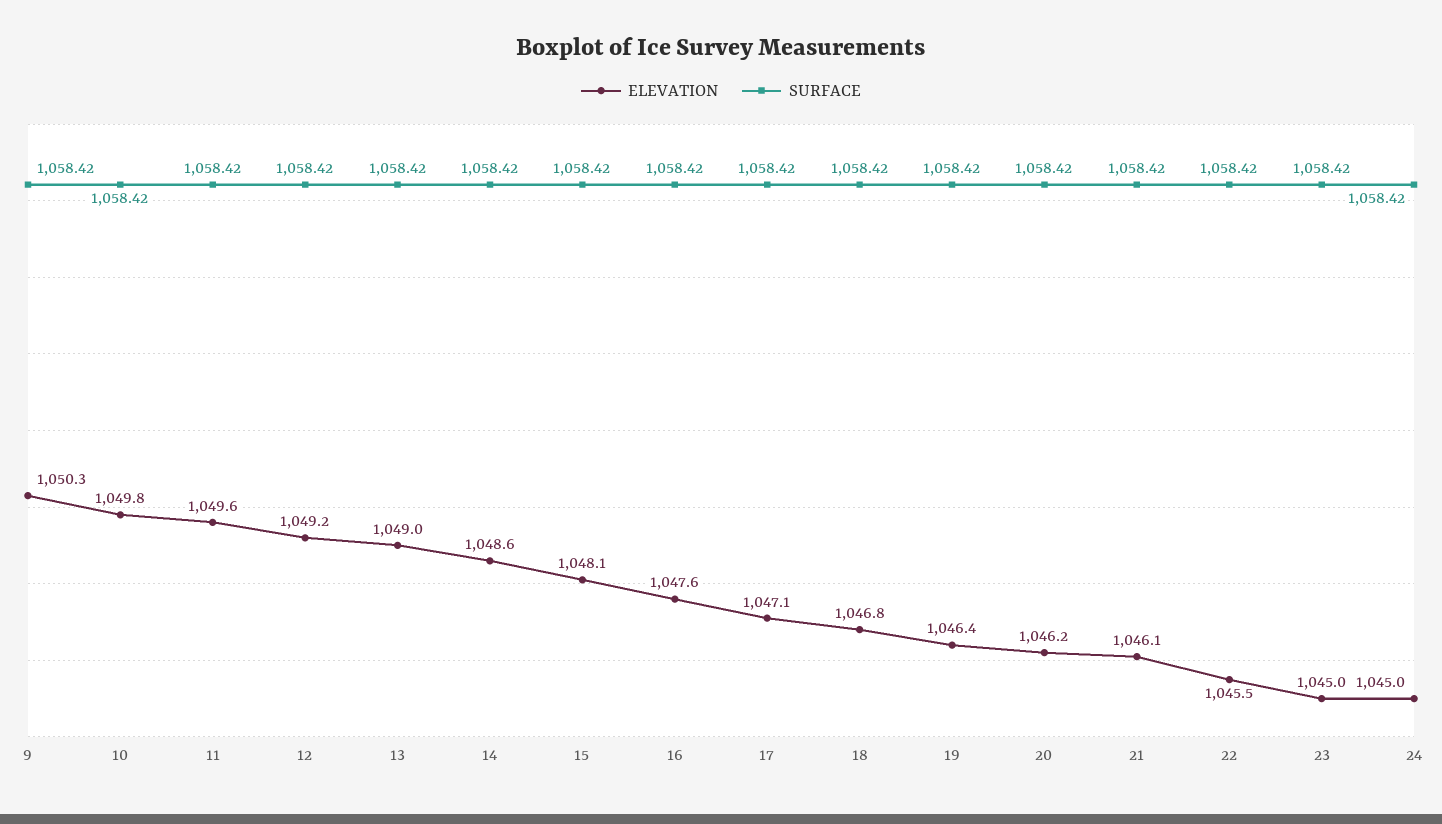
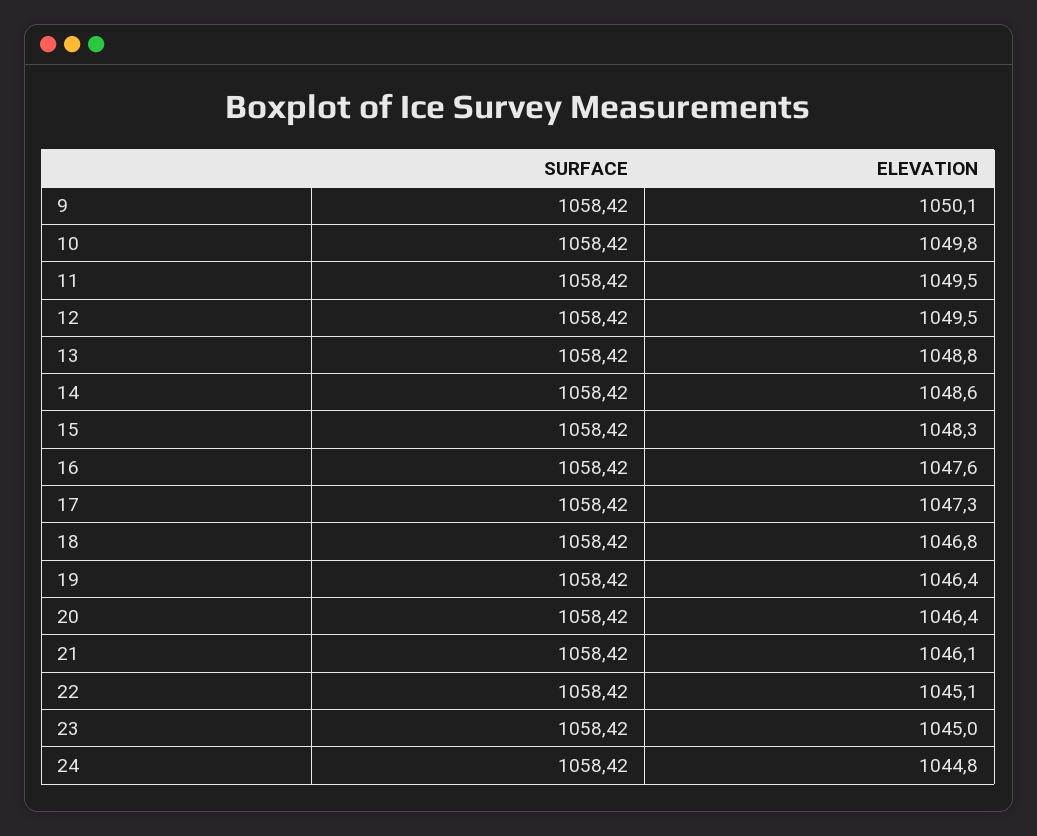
  {
    "ELEVATION": {
-     "9": 1050.3,
+     "9": 1050.1,
      "10": 1049.8,
-     "11": 1049.6,
+     "11": 1049.5,
-     "12": 1049.2,
+     "12": 1049.5,
-     "13": 1049,
+     "13": 1048.8,
      "14": 1048.6,
-     "15": 1048.1,
+     "15": 1048.3,
      "16": 1047.6,
-     "17": 1047.1,
+     "17": 1047.3,
      "18": 1046.8,
      "19": 1046.4,
-     "20": 1046.2,
+     "20": 1046.4,
      "21": 1046.1,
-     "22": 1045.5,
+     "22": 1045.1,
      "23": 1045,
-     "24": 1045
+     "24": 1044.8
    },
    "SURFACE": {
      "9": 1058.42,
      "10": 1058.42,
      "11": 1058.42,
      "12": 1058.42,
      "13": 1058.42,
      "14": 1058.42,
      "15": 1058.42,
      "16": 1058.42,
      "17": 1058.42,
      "18": 1058.42,
      "19": 1058.42,
      "20": 1058.42,
      "21": 1058.42,
      "22": 1058.42,
      "23": 1058.42,
      "24": 1058.42
    }
  }

